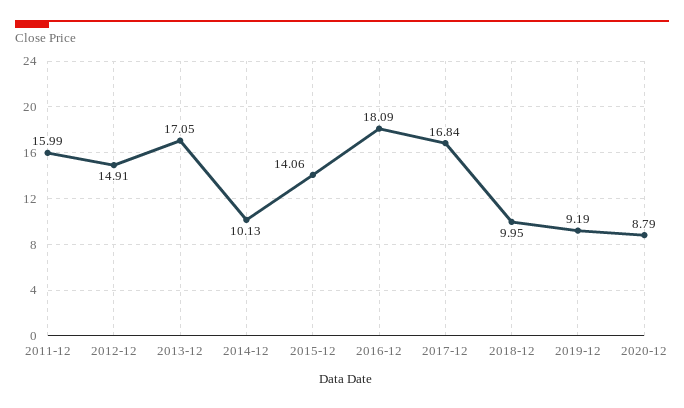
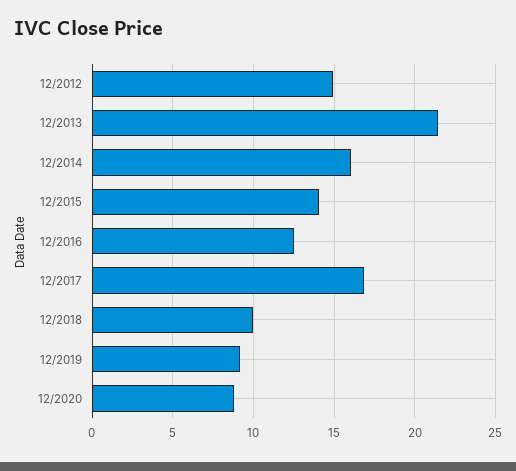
  {
-   "2011-12": 15.99,
    "2012-12": 14.91,
-   "2013-12": 17.05,
+   "2013-12": 21.5,
-   "2014-12": 10.13,
+   "2014-12": 16,
    "2015-12": 14.06,
-   "2016-12": 18.09,
+   "2016-12": 12.5,
    "2017-12": 16.84,
    "2018-12": 9.95,
    "2019-12": 9.19,
    "2020-12": 8.79
  }

